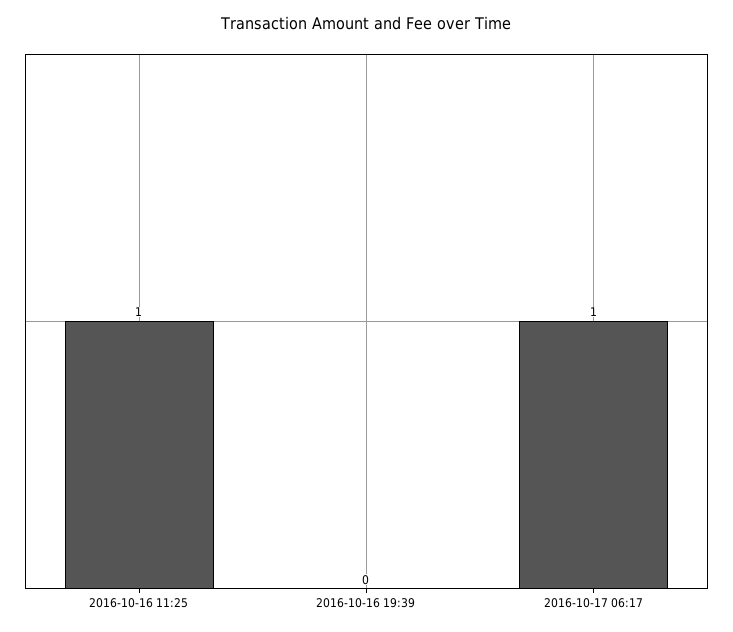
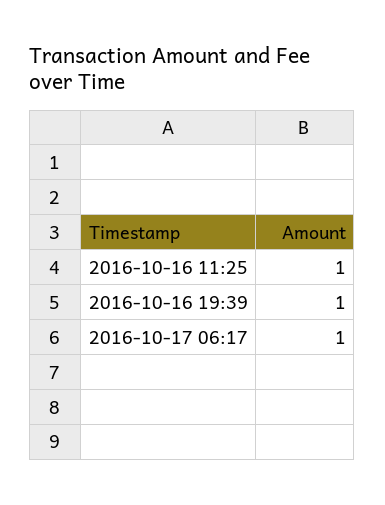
  {
    "2016-10-16 11:25": 1,
-   "2016-10-16 19:39": 0,
+   "2016-10-16 19:39": 1,
    "2016-10-17 06:17": 1
  }

